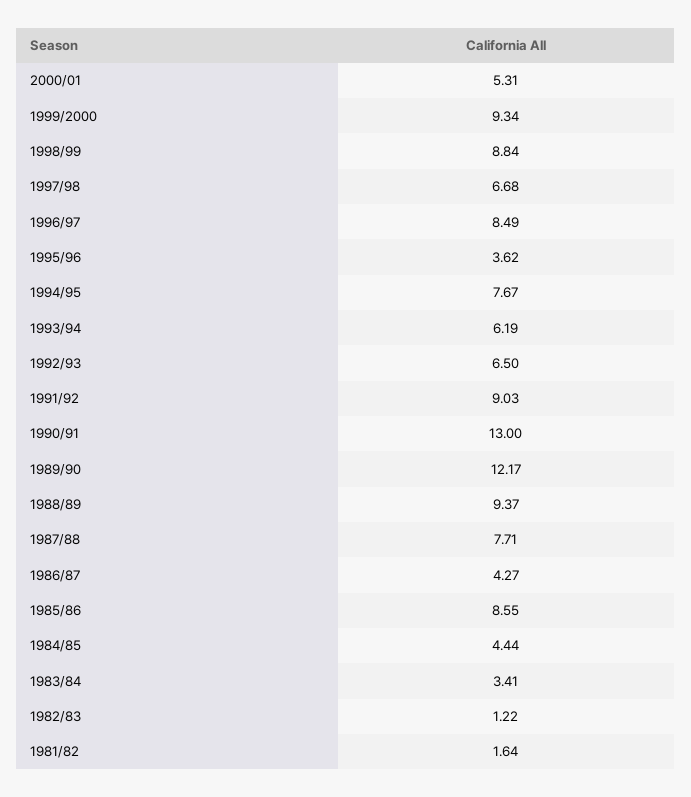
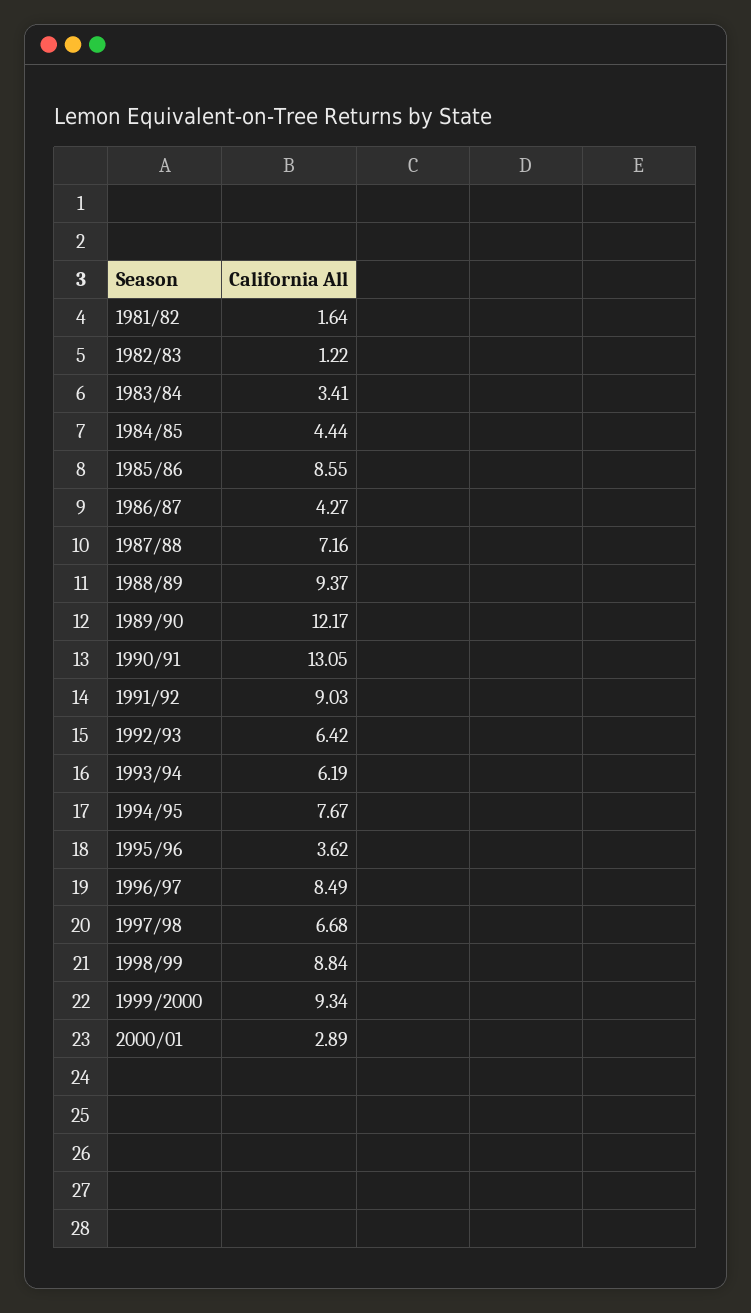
  {
-   "2000/01": 5.31,
+   "2000/01": 2.89,
    "1999/2000": 9.34,
    "1998/99": 8.84,
    "1997/98": 6.68,
    "1996/97": 8.49,
    "1995/96": 3.62,
    "1994/95": 7.67,
    "1993/94": 6.19,
-   "1992/93": 6.5,
+   "1992/93": 6.42,
    "1991/92": 9.03,
-   "1990/91": 13,
+   "1990/91": 13.05,
    "1989/90": 12.17,
    "1988/89": 9.37,
-   "1987/88": 7.71,
+   "1987/88": 7.16,
    "1986/87": 4.27,
    "1985/86": 8.55,
    "1984/85": 4.44,
    "1983/84": 3.41,
    "1982/83": 1.22,
    "1981/82": 1.64
  }

